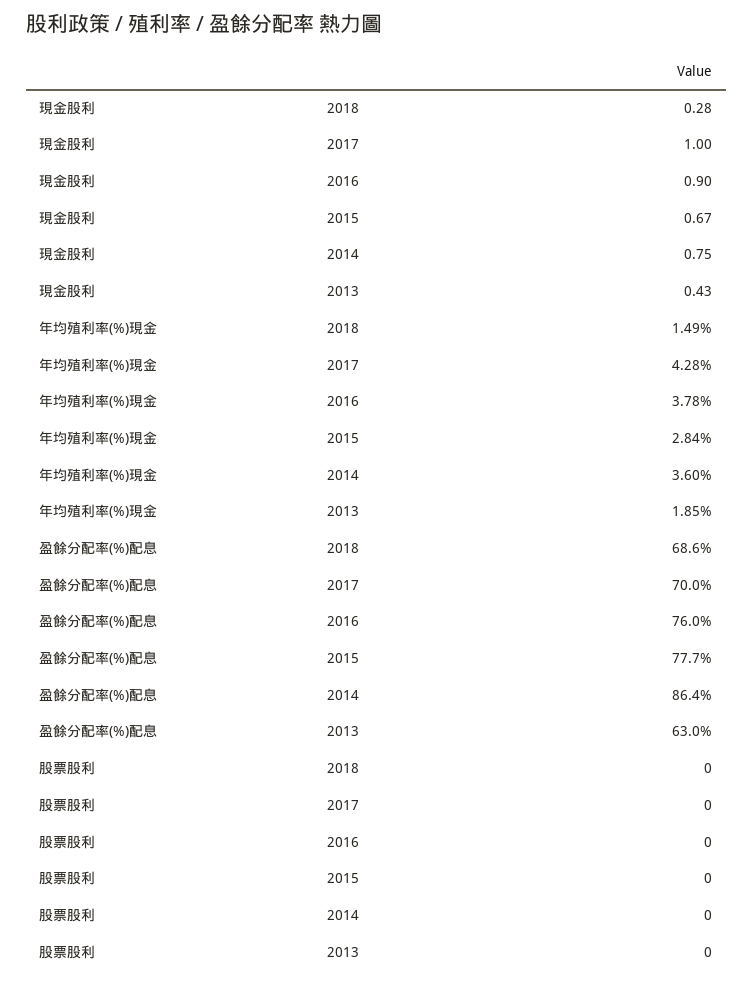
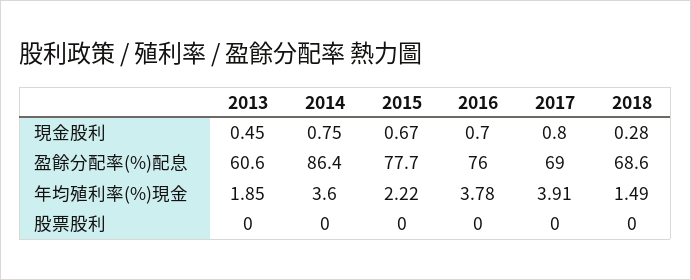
  {
    "現金股利": {
      "2018": 0.28,
-     "2017": 1,
+     "2017": 0.8,
-     "2016": 0.9,
+     "2016": 0.7,
      "2015": 0.67,
      "2014": 0.75,
-     "2013": 0.43
+     "2013": 0.45
    },
    "年均殖利率(%)現金": {
      "2018": 1.49,
-     "2017": 4.28,
+     "2017": 3.91,
      "2016": 3.78,
-     "2015": 2.84,
+     "2015": 2.22,
      "2014": 3.6,
      "2013": 1.85
    },
    "盈餘分配率(%)配息": {
      "2018": 68.6,
-     "2017": 70,
+     "2017": 69,
      "2016": 76,
      "2015": 77.7,
      "2014": 86.4,
-     "2013": 63
+     "2013": 60.6
    },
    "股票股利": {
      "2018": 0,
      "2017": 0,
      "2016": 0,
      "2015": 0,
      "2014": 0,
      "2013": 0
    }
  }

